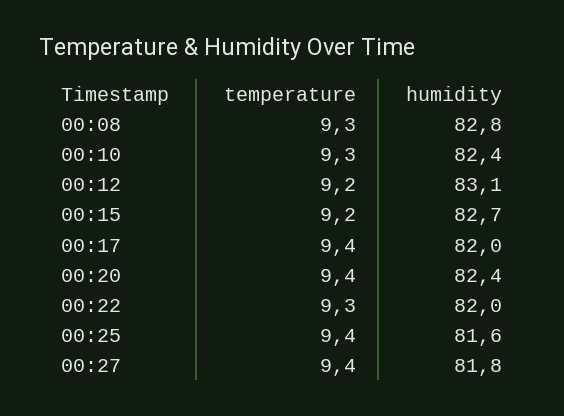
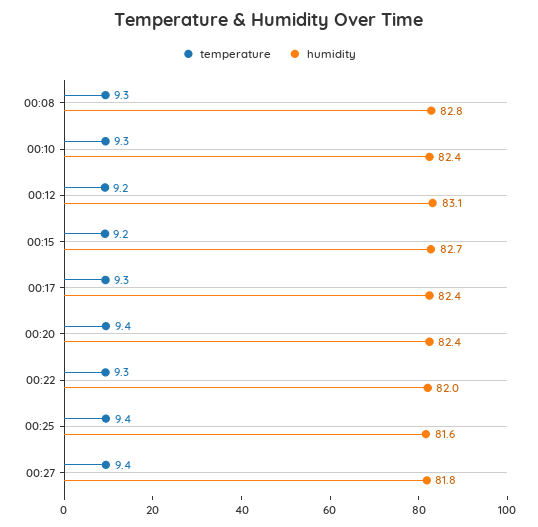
  {
    "temperature": {
      "00:08": 9.3,
      "00:10": 9.3,
      "00:12": 9.2,
      "00:15": 9.2,
-     "00:17": 9.4,
+     "00:17": 9.3,
      "00:20": 9.4,
      "00:22": 9.3,
      "00:25": 9.4,
      "00:27": 9.4
    },
    "humidity": {
      "00:08": 82.8,
      "00:10": 82.4,
      "00:12": 83.1,
      "00:15": 82.7,
-     "00:17": 82,
+     "00:17": 82.4,
      "00:20": 82.4,
      "00:22": 82,
      "00:25": 81.6,
      "00:27": 81.8
    }
  }

